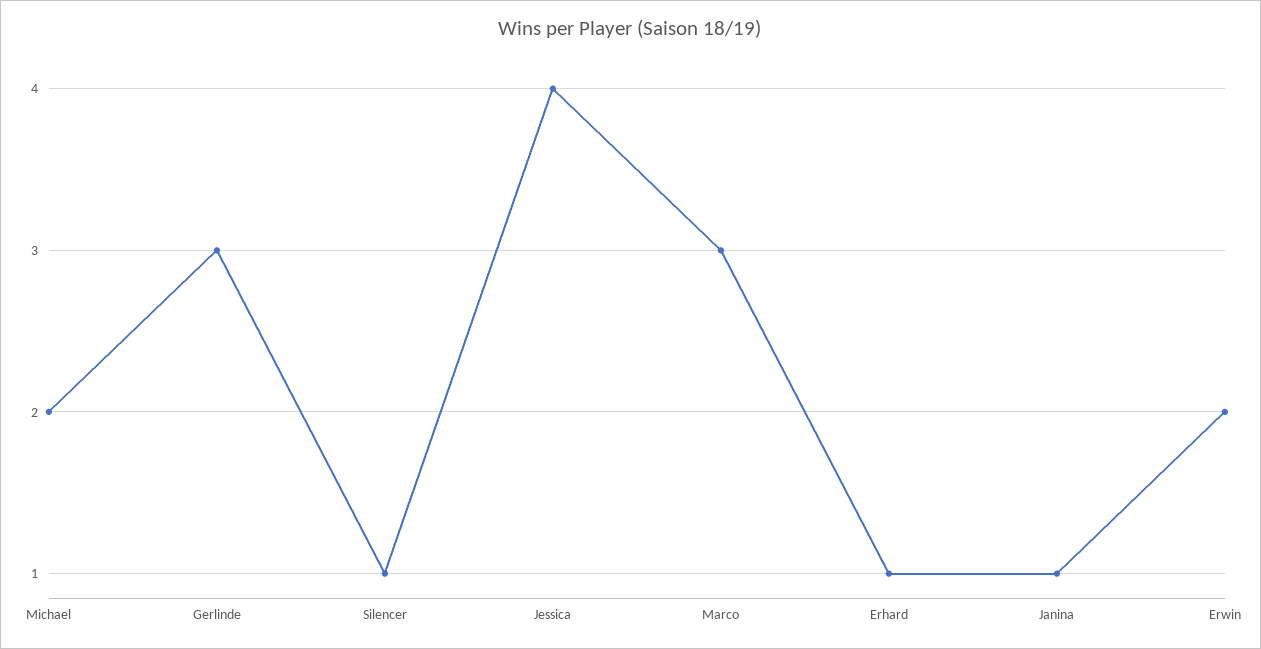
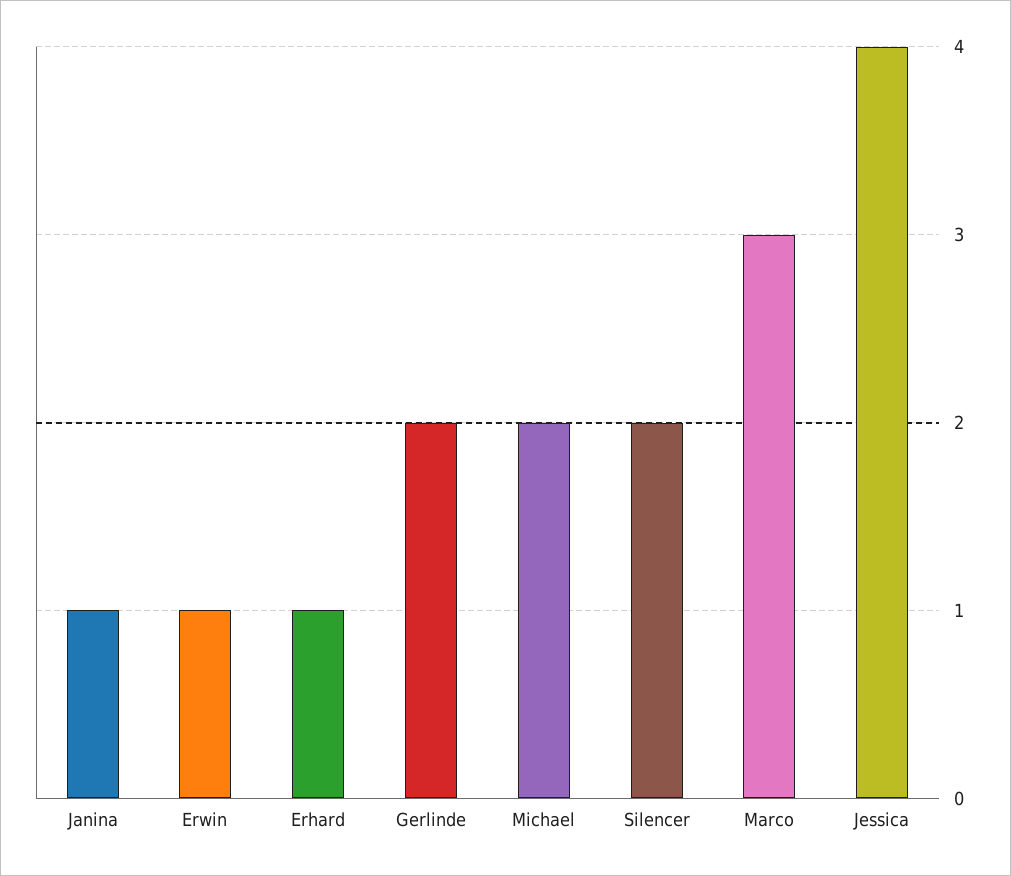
  {
    "Michael": 2,
-   "Gerlinde": 3,
+   "Gerlinde": 2,
-   "Silencer": 1,
+   "Silencer": 2,
    "Jessica": 4,
    "Marco": 3,
    "Erhard": 1,
    "Janina": 1,
-   "Erwin": 2
+   "Erwin": 1
  }

